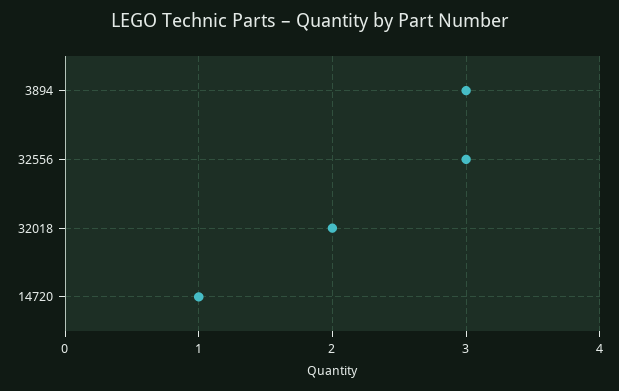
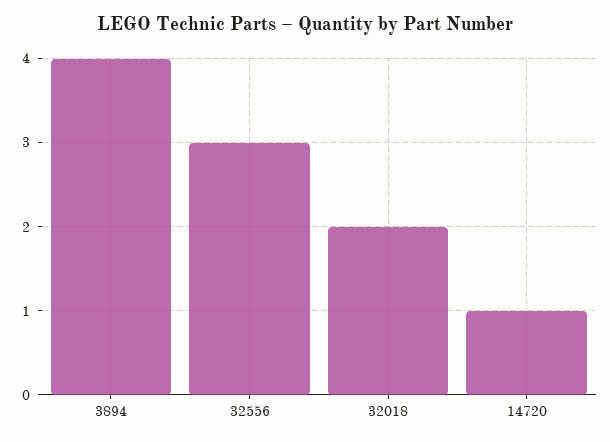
  {
-   "3894": 3,
+   "3894": 4,
    "32556": 3,
    "32018": 2,
    "14720": 1
  }

